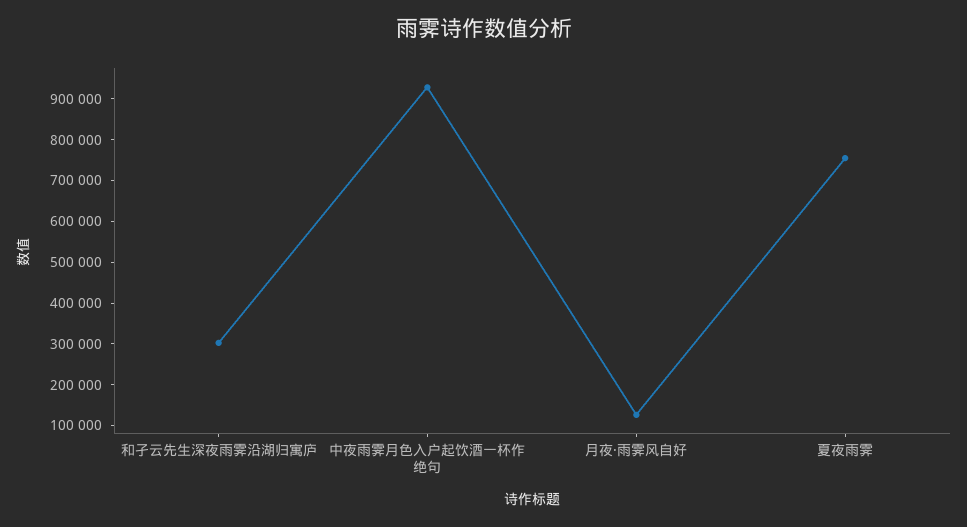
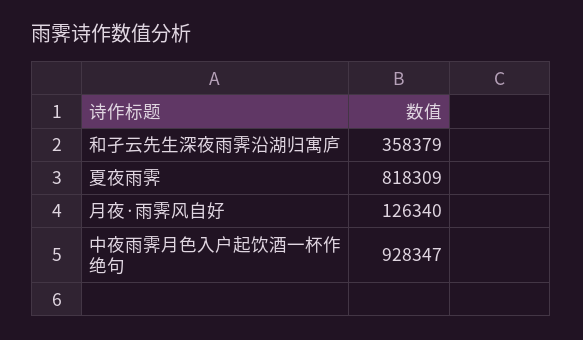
  {
-   "和孑云先生深夜雨霁沿湖归寓庐": 300000,
+   "和孑云先生深夜雨霁沿湖归寓庐": 358379,
    "中夜雨霁月色入户起饮酒一杯作绝句": 928347,
    "月夜·雨霁风自好": 126340,
-   "夏夜雨霁": 760000
+   "夏夜雨霁": 818309
  }

